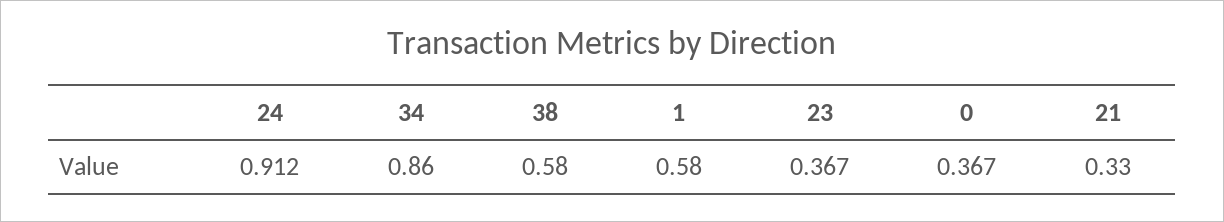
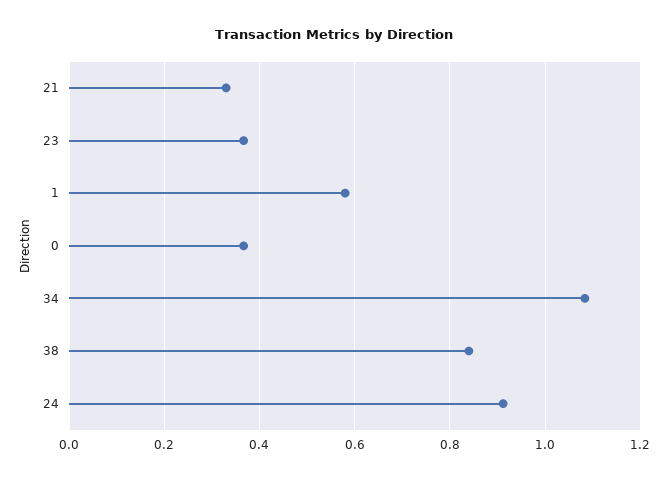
  {
    "24": 0.912,
-   "34": 0.86,
+   "34": 1.08,
-   "38": 0.58,
+   "38": 0.84,
    "1": 0.58,
    "23": 0.367,
    "0": 0.367,
    "21": 0.33
  }

